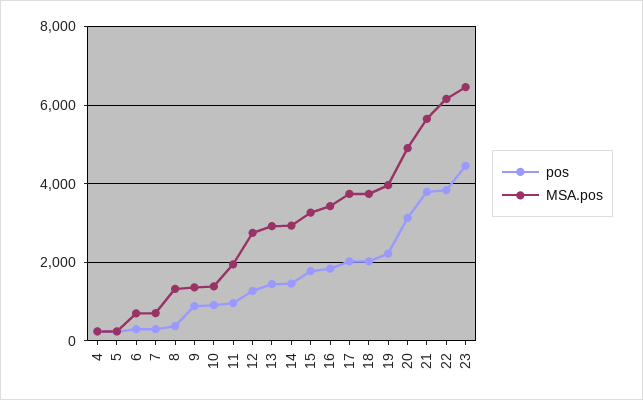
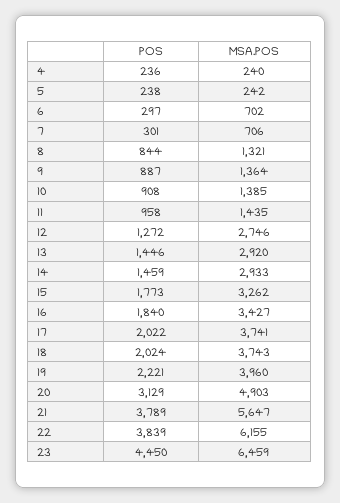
  {
    "pos": {
      "4": 236,
      "5": 238,
      "6": 297,
      "7": 301,
-     "8": 400,
+     "8": 844,
      "9": 887,
      "10": 908,
      "11": 958,
      "12": 1272,
      "13": 1446,
      "14": 1459,
      "15": 1773,
      "16": 1840,
      "17": 2022,
      "18": 2024,
      "19": 2221,
      "20": 3129,
      "21": 3789,
      "22": 3839,
      "23": 4450
    },
    "MSA.pos": {
      "4": 240,
      "5": 242,
      "6": 702,
      "7": 706,
      "8": 1321,
      "9": 1364,
      "10": 1385,
-     "11": 2000,
+     "11": 1435,
      "12": 2746,
      "13": 2920,
      "14": 2933,
      "15": 3262,
      "16": 3427,
      "17": 3741,
      "18": 3743,
      "19": 3960,
      "20": 4903,
      "21": 5647,
      "22": 6155,
      "23": 6459
    }
  }

